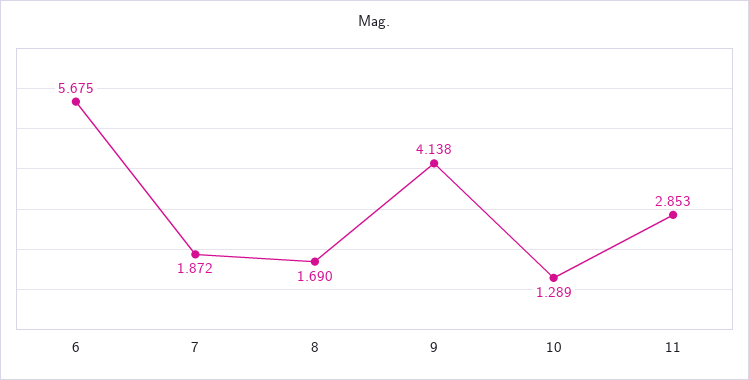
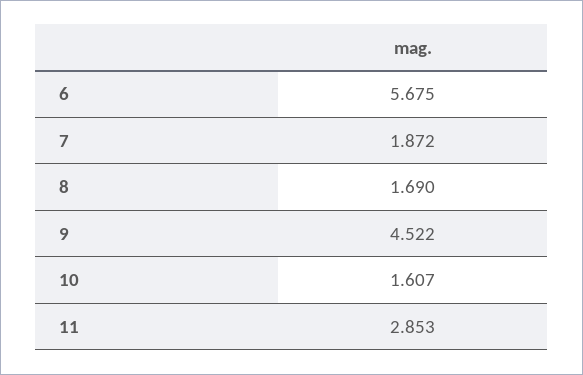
  {
    "6": 5.675,
    "7": 1.872,
    "8": 1.69,
-   "9": 4.138,
+   "9": 4.522,
-   "10": 1.289,
+   "10": 1.607,
    "11": 2.853
  }

